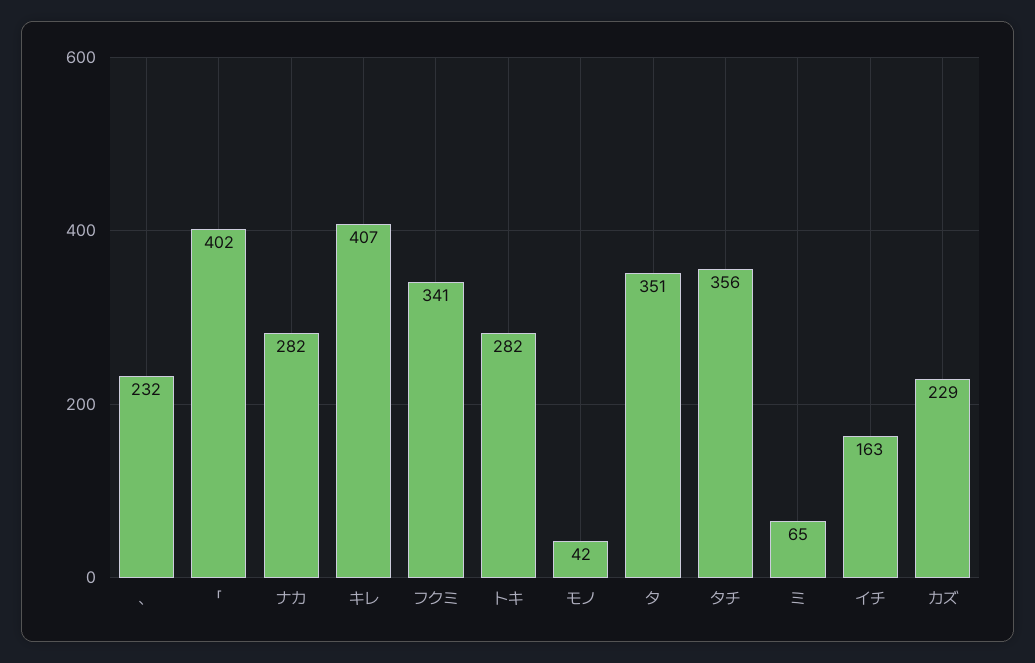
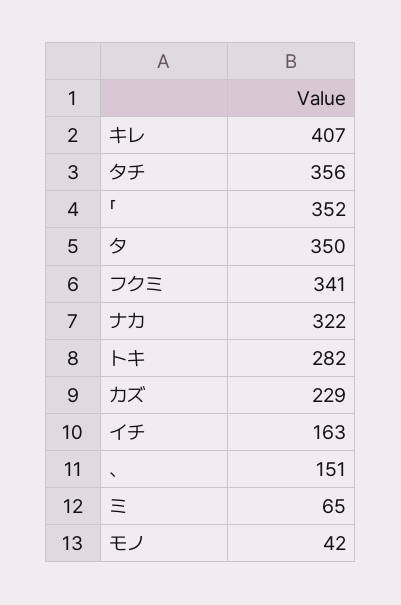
  {
-   "、": 232,
+   "、": 151,
-   "「": 402,
+   "「": 352,
-   "ナカ": 282,
+   "ナカ": 322,
    "キレ": 407,
    "フクミ": 341,
    "トキ": 282,
    "モノ": 42,
-   "タ": 351,
+   "タ": 350,
    "タチ": 356,
    "ミ": 65,
    "イチ": 163,
    "カズ": 229
  }

